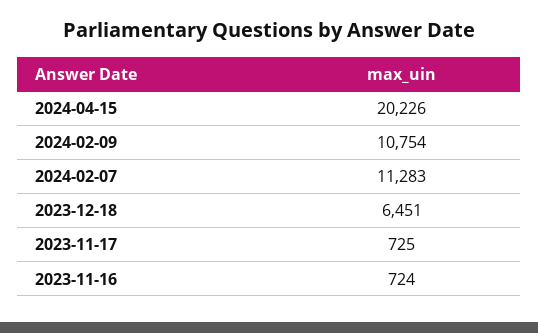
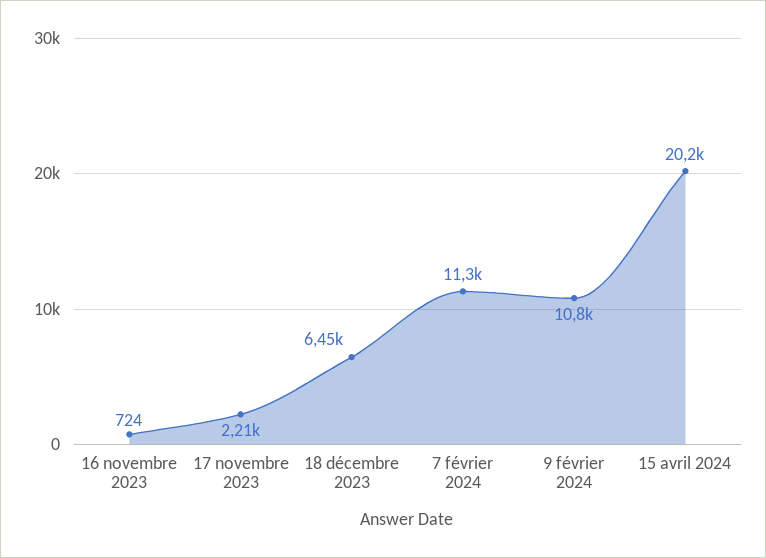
  {
    "2024-04-15": 20226,
    "2024-02-09": 10754,
    "2024-02-07": 11283,
    "2023-12-18": 6451,
-   "2023-11-17": 725,
+   "2023-11-17": 2210,
    "2023-11-16": 724
  }

